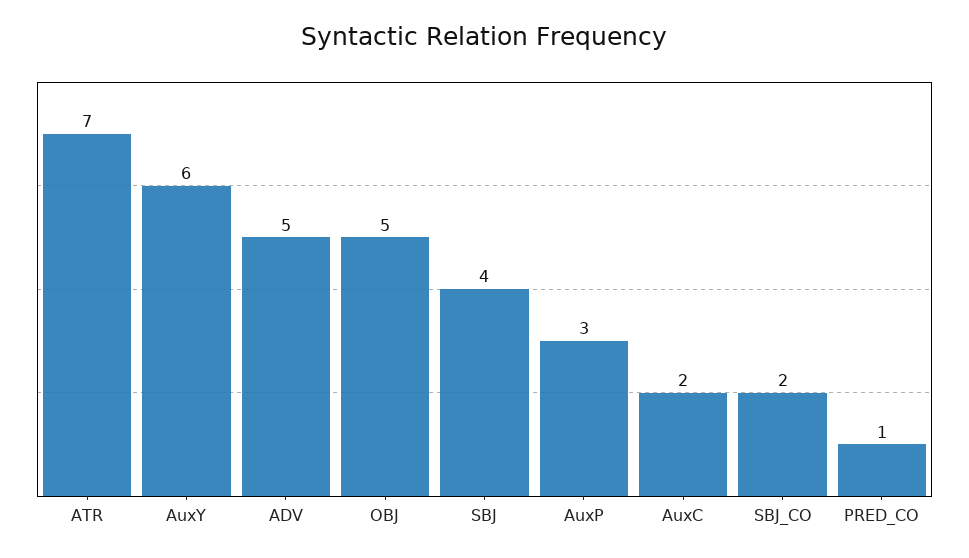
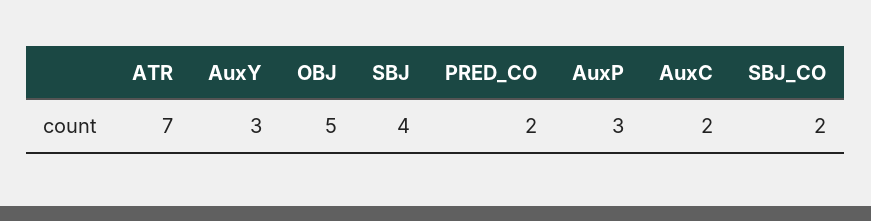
  {
    "ATR": 7,
-   "AuxY": 6,
+   "AuxY": 3,
-   "ADV": 5,
    "OBJ": 5,
    "SBJ": 4,
    "AuxP": 3,
    "AuxC": 2,
    "SBJ_CO": 2,
-   "PRED_CO": 1
+   "PRED_CO": 2
  }

